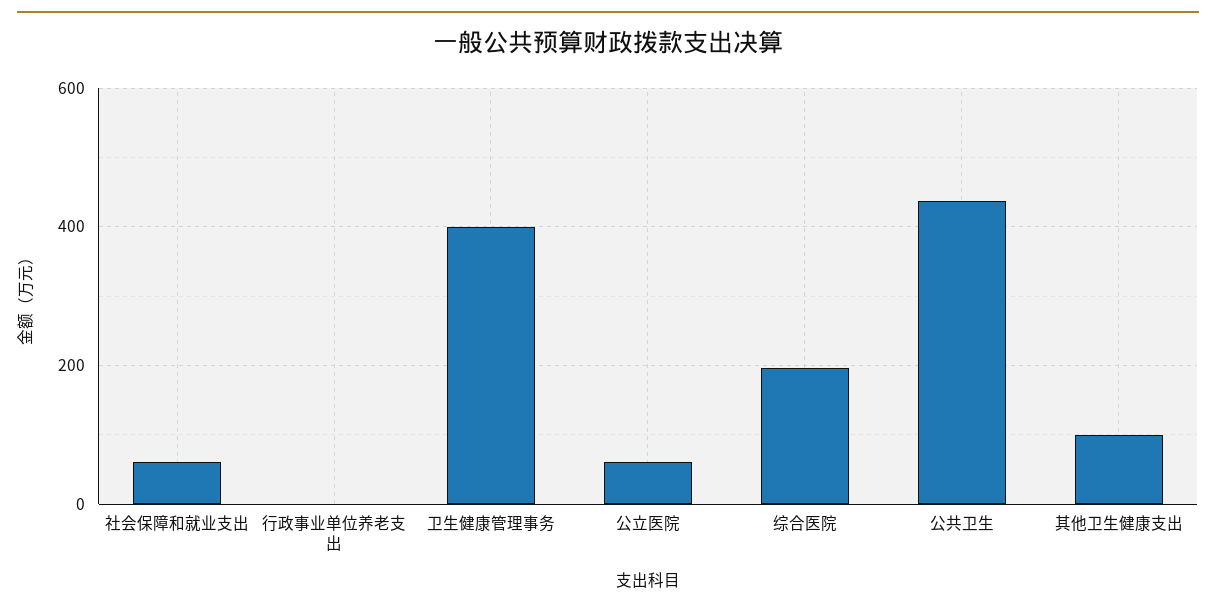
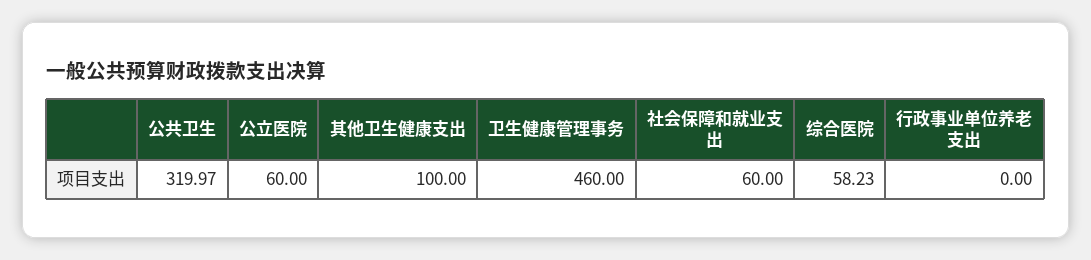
  {
    "社会保障和就业支出": 60,
    "行政事业单位养老支出": 0,
-   "卫生健康管理事务": 400,
+   "卫生健康管理事务": 460,
    "公立医院": 60,
-   "综合医院": 200,
+   "综合医院": 58.23,
-   "公共卫生": 440,
+   "公共卫生": 319.97,
    "其他卫生健康支出": 100
  }

